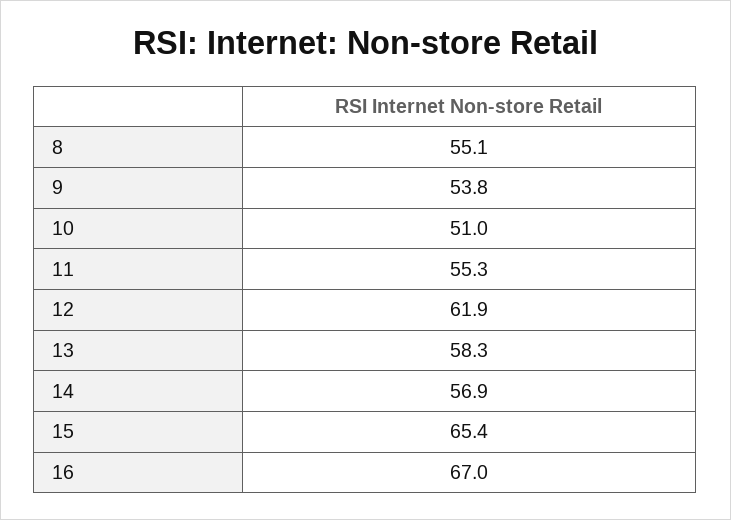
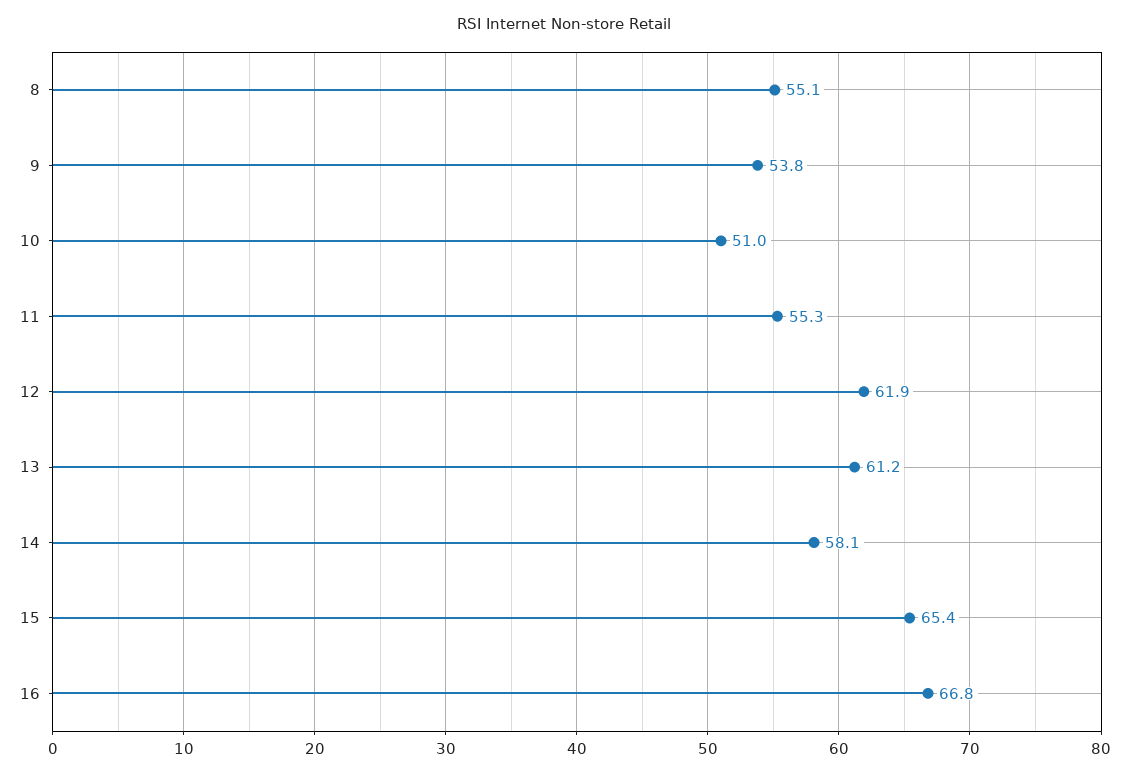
  {
    "8": 55.1,
    "9": 53.8,
    "10": 51,
    "11": 55.3,
    "12": 61.9,
-   "13": 58.3,
+   "13": 61.2,
-   "14": 56.9,
+   "14": 58.1,
    "15": 65.4,
-   "16": 67
+   "16": 66.8
  }

